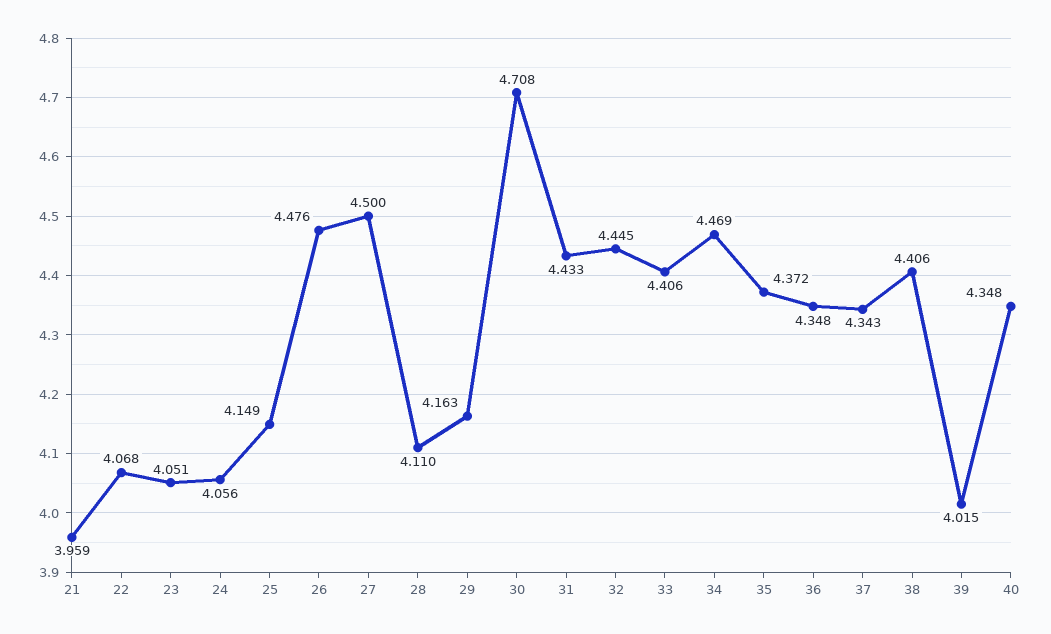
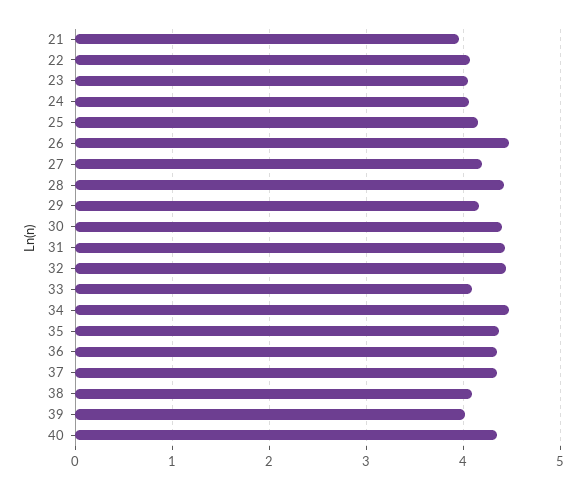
  {
    "21": 3.959,
    "22": 4.068,
    "23": 4.051,
    "24": 4.056,
    "25": 4.149,
    "26": 4.476,
-   "27": 4.5,
+   "27": 4.2,
-   "28": 4.11,
+   "28": 4.4,
    "29": 4.163,
-   "30": 4.708,
+   "30": 4.4,
    "31": 4.433,
    "32": 4.445,
-   "33": 4.406,
+   "33": 4.1,
    "34": 4.469,
    "35": 4.372,
    "36": 4.348,
    "37": 4.343,
-   "38": 4.406,
+   "38": 4.1,
    "39": 4.015,
    "40": 4.348
  }

